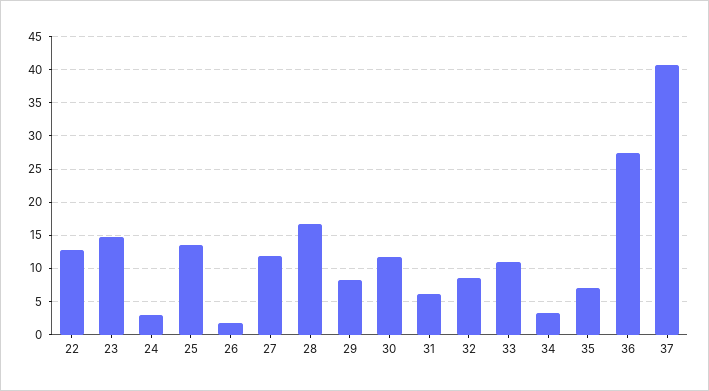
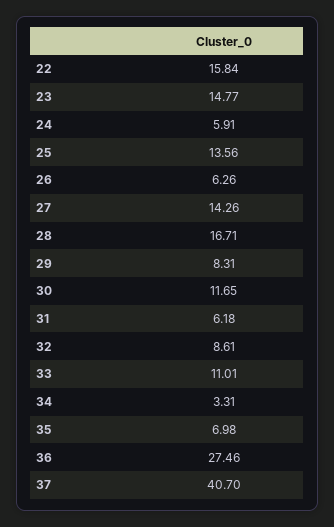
  {
-   "22": 13,
+   "22": 15.84,
    "23": 14.77,
-   "24": 3,
+   "24": 5.91,
    "25": 13.56,
-   "26": 2,
+   "26": 6.26,
-   "27": 12,
+   "27": 14.26,
    "28": 16.71,
    "29": 8.31,
    "30": 11.65,
    "31": 6.18,
    "32": 8.61,
    "33": 11.01,
    "34": 3.31,
    "35": 6.98,
    "36": 27.46,
    "37": 40.7
  }

